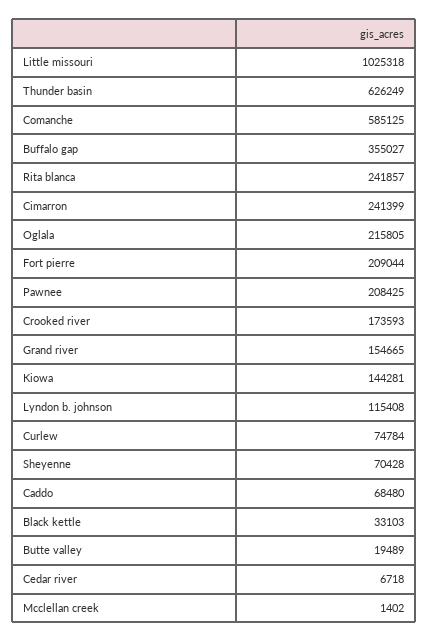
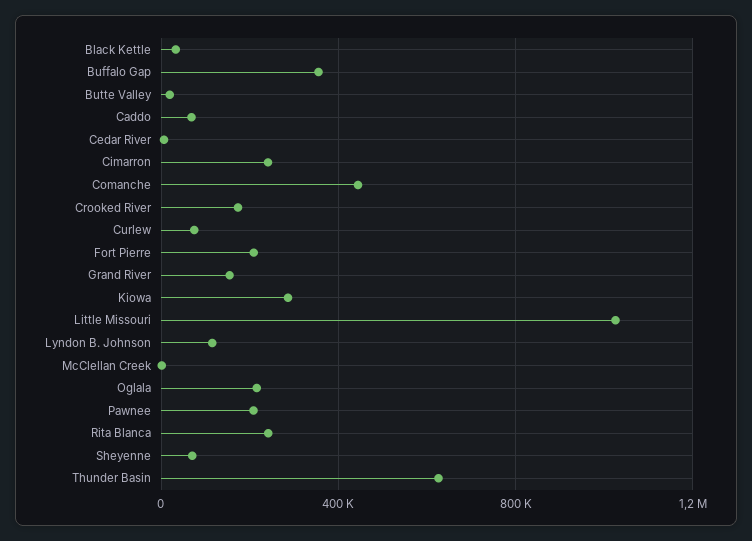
  {
    "Little missouri": 1025318,
    "Thunder basin": 626249,
-   "Comanche": 585125,
+   "Comanche": 450000,
    "Buffalo gap": 355027,
    "Rita blanca": 241857,
    "Cimarron": 241399,
    "Oglala": 215805,
    "Fort pierre": 209044,
    "Pawnee": 208425,
    "Crooked river": 173593,
    "Grand river": 154665,
-   "Kiowa": 144281,
+   "Kiowa": 300000,
    "Lyndon b. johnson": 115408,
    "Curlew": 74784,
    "Sheyenne": 70428,
    "Caddo": 68480,
    "Black kettle": 33103,
    "Butte valley": 19489,
    "Cedar river": 6718,
    "Mcclellan creek": 1402
  }

